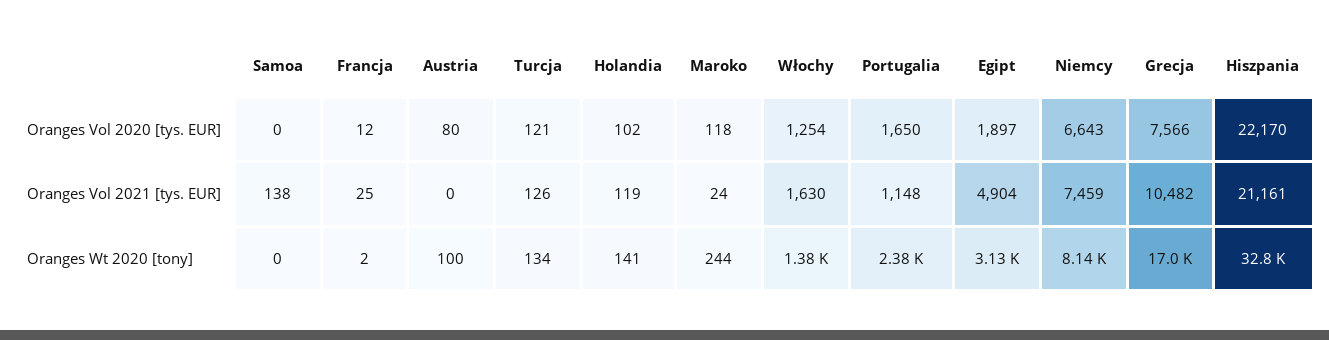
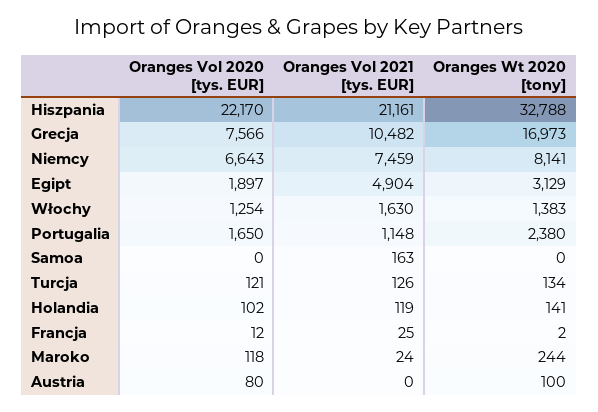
  {
    "Samoa": {
      "Oranges Vol 2020 [tys. EUR]": 0,
-     "Oranges Vol 2021 [tys. EUR]": 138,
+     "Oranges Vol 2021 [tys. EUR]": 163,
      "Oranges Wt 2020 [tony]": 0
    },
    "Francja": {
      "Oranges Vol 2020 [tys. EUR]": 12,
      "Oranges Vol 2021 [tys. EUR]": 25,
      "Oranges Wt 2020 [tony]": 2
    },
    "Austria": {
      "Oranges Vol 2020 [tys. EUR]": 80,
      "Oranges Vol 2021 [tys. EUR]": 0,
      "Oranges Wt 2020 [tony]": 100
    },
    "Turcja": {
      "Oranges Vol 2020 [tys. EUR]": 121,
      "Oranges Vol 2021 [tys. EUR]": 126,
      "Oranges Wt 2020 [tony]": 134
    },
    "Holandia": {
      "Oranges Vol 2020 [tys. EUR]": 102,
      "Oranges Vol 2021 [tys. EUR]": 119,
      "Oranges Wt 2020 [tony]": 141
    },
    "Maroko": {
      "Oranges Vol 2020 [tys. EUR]": 118,
      "Oranges Vol 2021 [tys. EUR]": 24,
      "Oranges Wt 2020 [tony]": 244
    },
    "Włochy": {
      "Oranges Vol 2020 [tys. EUR]": 1254,
      "Oranges Vol 2021 [tys. EUR]": 1630,
      "Oranges Wt 2020 [tony]": 1383
    },
    "Portugalia": {
      "Oranges Vol 2020 [tys. EUR]": 1650,
      "Oranges Vol 2021 [tys. EUR]": 1148,
      "Oranges Wt 2020 [tony]": 2380
    },
    "Egipt": {
      "Oranges Vol 2020 [tys. EUR]": 1897,
      "Oranges Vol 2021 [tys. EUR]": 4904,
      "Oranges Wt 2020 [tony]": 3129
    },
    "Niemcy": {
      "Oranges Vol 2020 [tys. EUR]": 6643,
      "Oranges Vol 2021 [tys. EUR]": 7459,
      "Oranges Wt 2020 [tony]": 8141
    },
    "Grecja": {
      "Oranges Vol 2020 [tys. EUR]": 7566,
      "Oranges Vol 2021 [tys. EUR]": 10482,
      "Oranges Wt 2020 [tony]": 16973
    },
    "Hiszpania": {
      "Oranges Vol 2020 [tys. EUR]": 22170,
      "Oranges Vol 2021 [tys. EUR]": 21161,
      "Oranges Wt 2020 [tony]": 32788
    }
  }

